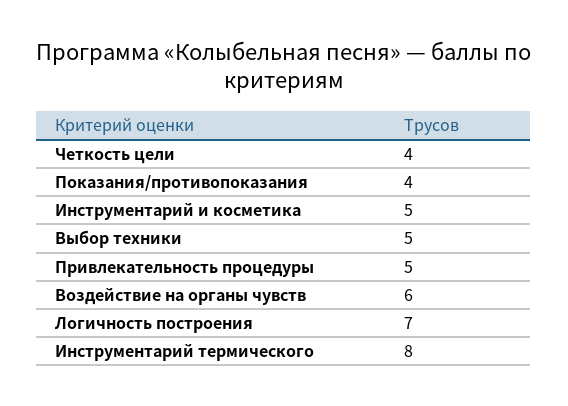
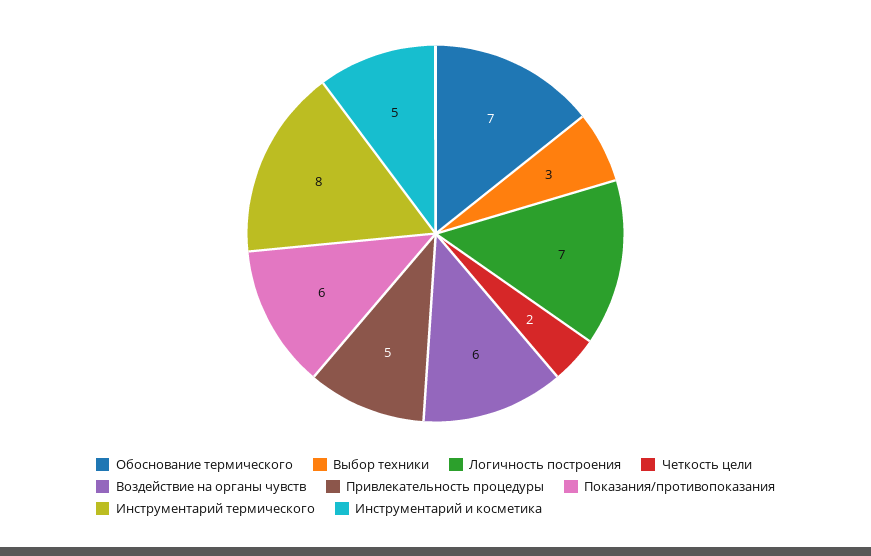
  {
-   "Четкость цели": 4,
+   "Четкость цели": 2,
-   "Показания/противопоказания": 4,
+   "Показания/противопоказания": 6,
    "Инструментарий и косметика": 5,
-   "Выбор техники": 5,
+   "Выбор техники": 3,
    "Привлекательность процедуры": 5,
    "Воздействие на органы чувств": 6,
    "Логичность построения": 7,
-   "Инструментарий термического": 8
+   "Инструментарий термического": 8,
+   "Обоснование термического": 7
  }

